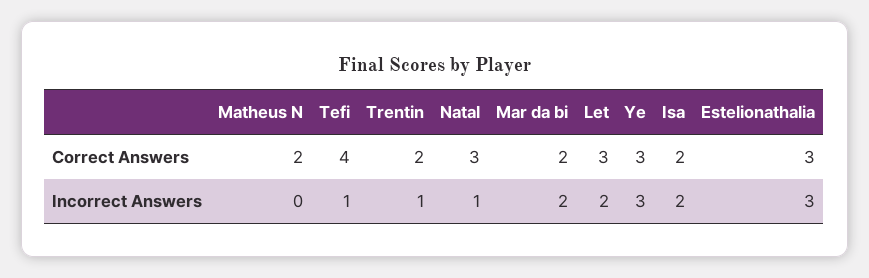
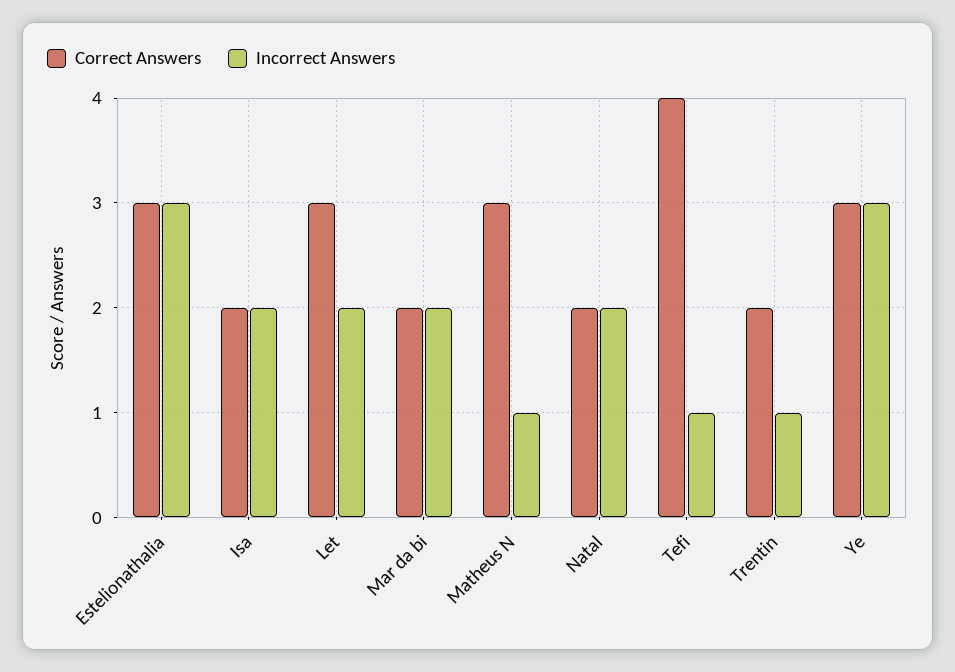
  {
    "Correct Answers": {
-     "Matheus N": 2,
+     "Matheus N": 3,
      "Tefi": 4,
      "Trentin": 2,
-     "Natal": 3,
+     "Natal": 2,
      "Mar da bi": 2,
      "Let": 3,
      "Ye": 3,
      "Isa": 2,
      "Estelionathalia": 3
    },
    "Incorrect Answers": {
-     "Matheus N": 0,
+     "Matheus N": 1,
      "Tefi": 1,
      "Trentin": 1,
-     "Natal": 1,
+     "Natal": 2,
      "Mar da bi": 2,
      "Let": 2,
      "Ye": 3,
      "Isa": 2,
      "Estelionathalia": 3
    }
  }

